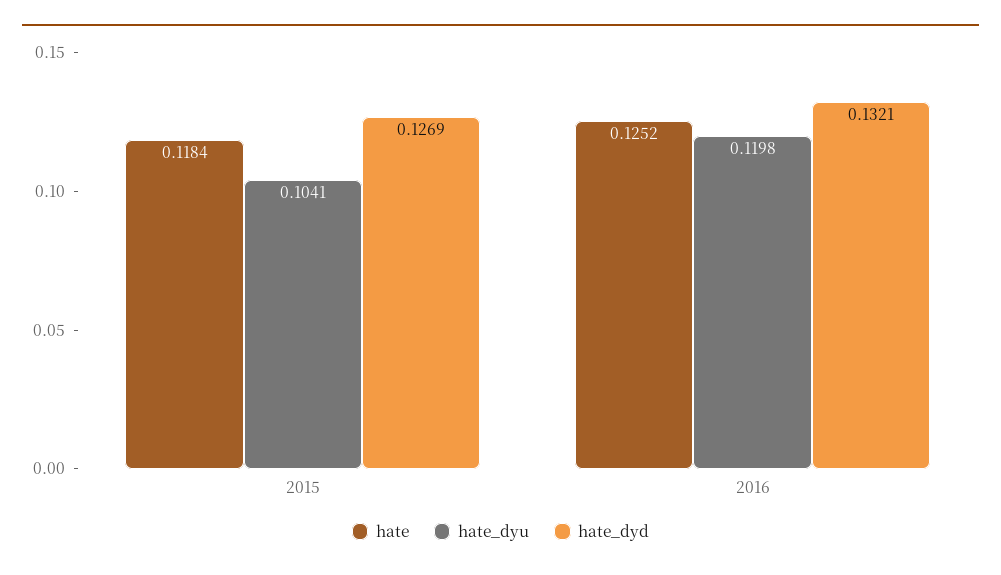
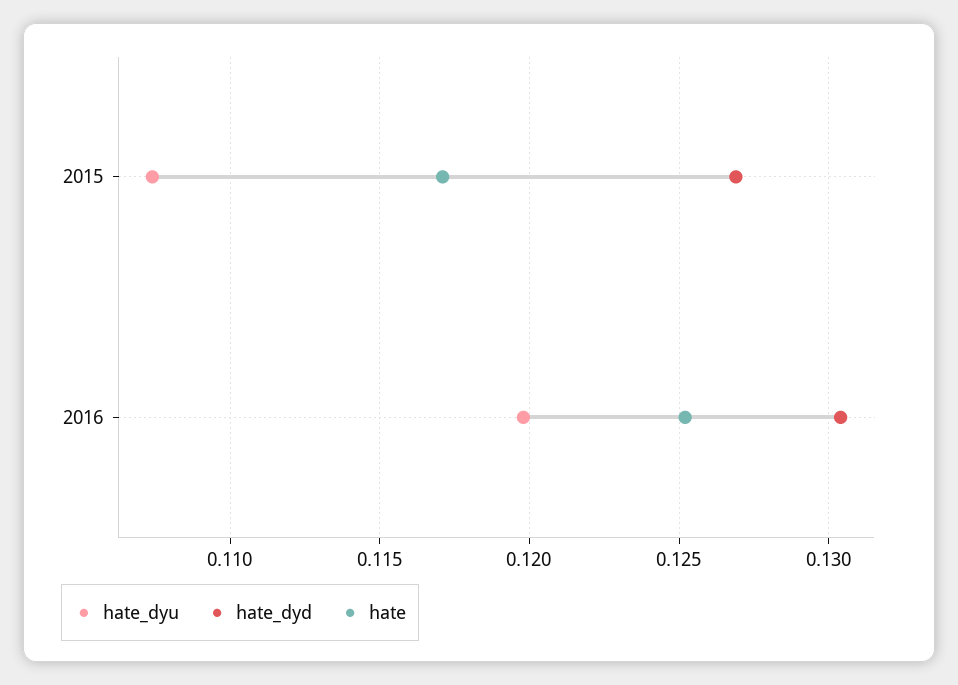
  {
    "hate": {
-     "2015": 0.1184,
+     "2015": 0.117,
      "2016": 0.1252
    },
    "hate_dyu": {
-     "2015": 0.1041,
+     "2015": 0.1075,
      "2016": 0.1198
    },
    "hate_dyd": {
      "2015": 0.1269,
-     "2016": 0.1321
+     "2016": 0.1305
    }
  }

